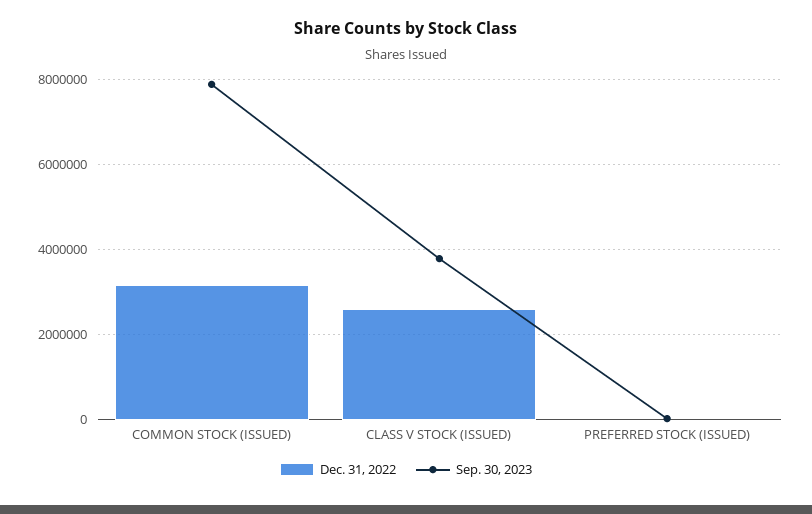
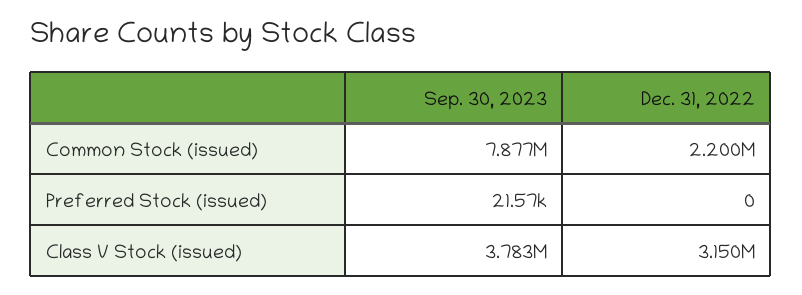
  {
    "Dec. 31, 2022": {
-     "COMMON STOCK (ISSUED)": 3200000,
+     "COMMON STOCK (ISSUED)": 2200000,
-     "CLASS V STOCK (ISSUED)": 2600000,
+     "CLASS V STOCK (ISSUED)": 3150000,
      "PREFERRED STOCK (ISSUED)": 0
    },
    "Sep. 30, 2023": {
      "COMMON STOCK (ISSUED)": 7877000,
      "CLASS V STOCK (ISSUED)": 3783000,
      "PREFERRED STOCK (ISSUED)": 21570
    }
  }

